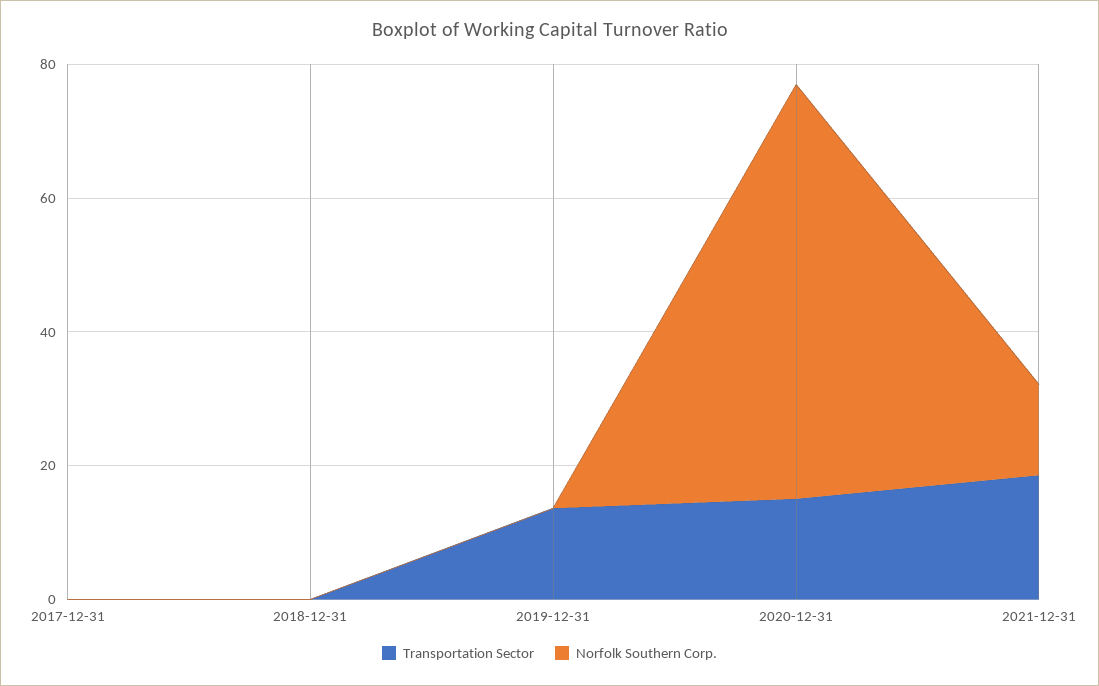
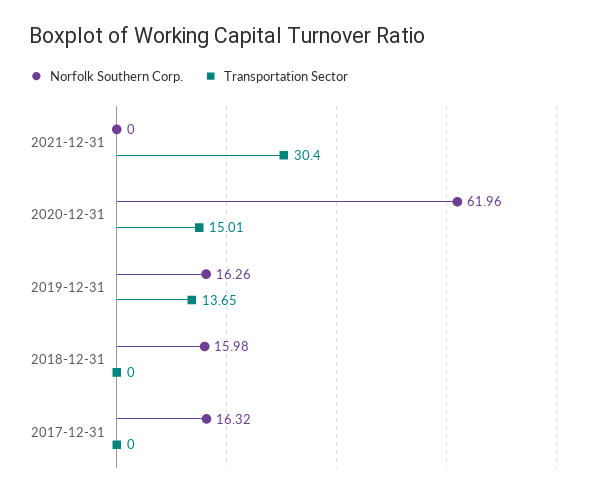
  {
    "Transportation Sector": {
      "2017-12-31": 0,
      "2018-12-31": 0,
      "2019-12-31": 13.65,
      "2020-12-31": 15.01,
-     "2021-12-31": 20
+     "2021-12-31": 30.4
    },
    "Norfolk Southern Corp.": {
-     "2017-12-31": 0,
+     "2017-12-31": 16.32,
-     "2018-12-31": 0,
+     "2018-12-31": 15.98,
-     "2019-12-31": 0,
+     "2019-12-31": 16.26,
      "2020-12-31": 61.96,
-     "2021-12-31": 15
+     "2021-12-31": 0
    }
  }

